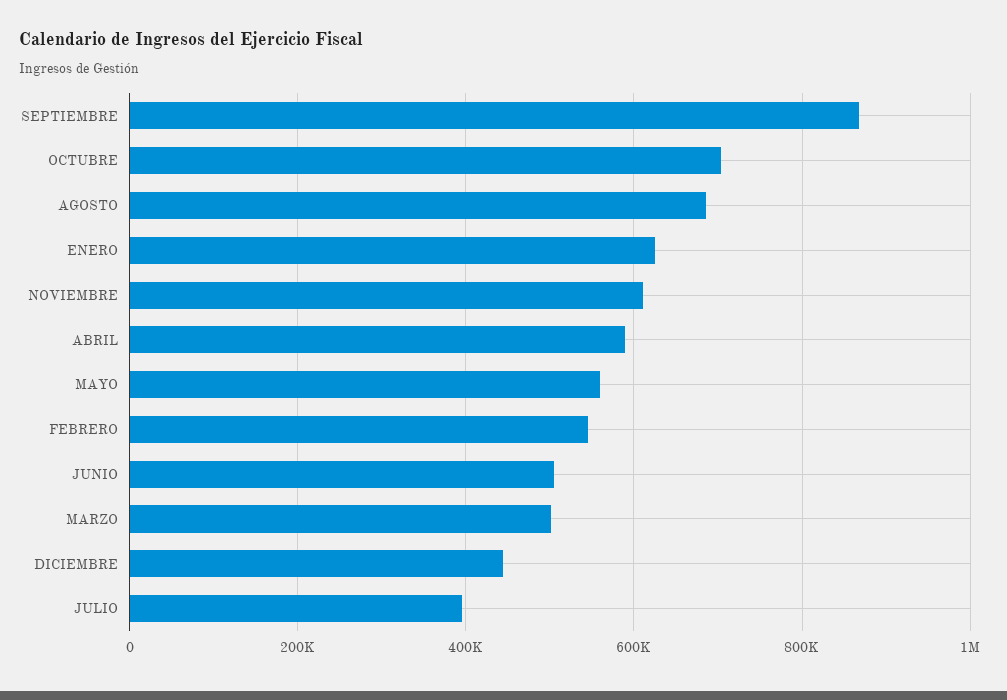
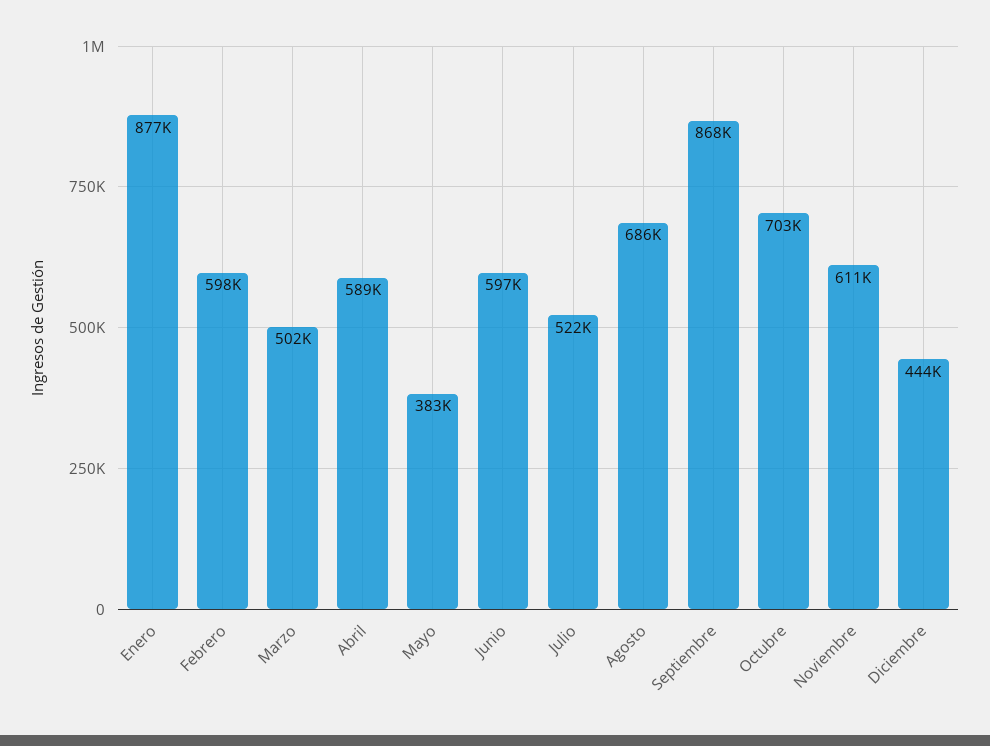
  {
    "SEPTIEMBRE": 868000,
    "OCTUBRE": 703000,
    "AGOSTO": 686000,
-   "ENERO": 620000,
+   "ENERO": 877000,
    "NOVIEMBRE": 611000,
    "ABRIL": 589000,
-   "MAYO": 560000,
+   "MAYO": 383000,
-   "FEBRERO": 540000,
+   "FEBRERO": 598000,
-   "JUNIO": 500000,
+   "JUNIO": 597000,
    "MARZO": 502000,
    "DICIEMBRE": 444000,
-   "JULIO": 400000
+   "JULIO": 522000
  }

